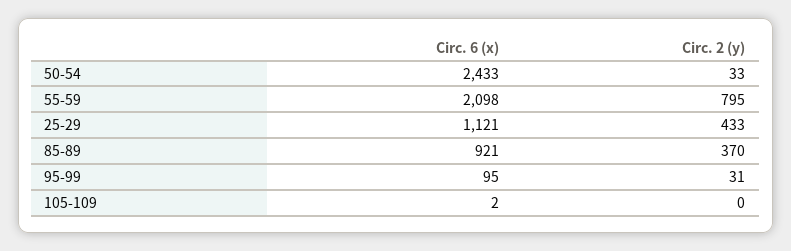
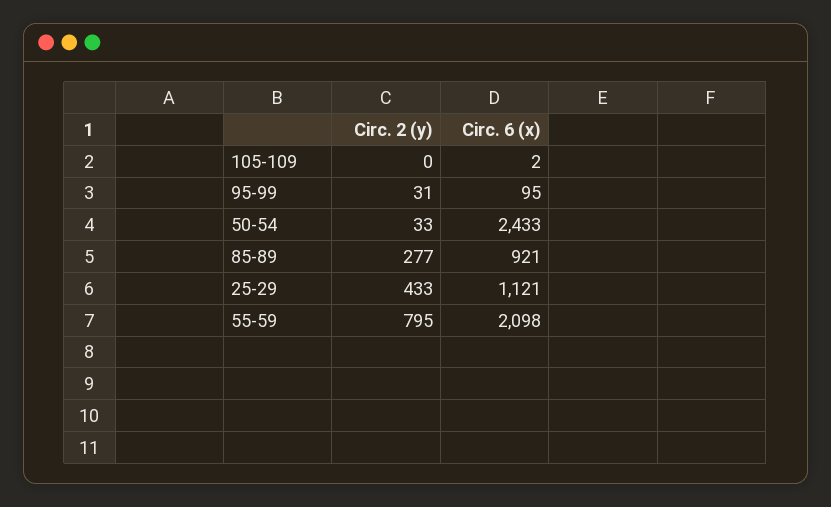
  {
    "Circ. 6 (x)": {
      "50-54": 2433,
      "55-59": 2098,
      "25-29": 1121,
      "85-89": 921,
      "95-99": 95,
      "105-109": 2
    },
    "Circ. 2 (y)": {
      "50-54": 33,
      "55-59": 795,
      "25-29": 433,
-     "85-89": 370,
+     "85-89": 277,
      "95-99": 31,
      "105-109": 0
    }
  }

